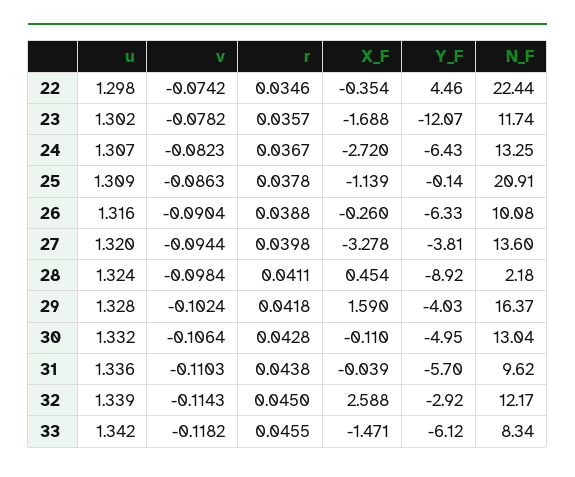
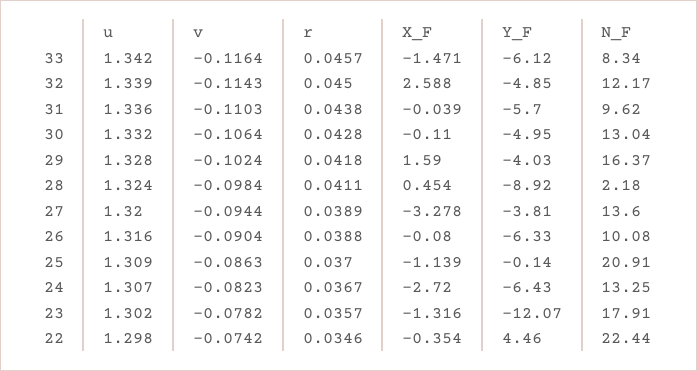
  {
    "u": {
      "22": 1.298,
      "23": 1.302,
      "24": 1.307,
      "25": 1.309,
      "26": 1.316,
      "27": 1.32,
      "28": 1.324,
      "29": 1.328,
      "30": 1.332,
      "31": 1.336,
      "32": 1.339,
      "33": 1.342
    },
    "v": {
      "22": -0.0742,
      "23": -0.0782,
      "24": -0.0823,
      "25": -0.0863,
      "26": -0.0904,
      "27": -0.0944,
      "28": -0.0984,
      "29": -0.1024,
      "30": -0.1064,
      "31": -0.1103,
      "32": -0.1143,
-     "33": -0.1182
+     "33": -0.1164
    },
    "r": {
      "22": 0.0346,
      "23": 0.0357,
      "24": 0.0367,
-     "25": 0.0378,
+     "25": 0.037,
      "26": 0.0388,
-     "27": 0.0398,
+     "27": 0.0389,
      "28": 0.0411,
      "29": 0.0418,
      "30": 0.0428,
      "31": 0.0438,
      "32": 0.045,
-     "33": 0.0455
+     "33": 0.0457
    },
    "X_F": {
      "22": -0.354,
-     "23": -1.688,
+     "23": -1.316,
      "24": -2.72,
      "25": -1.139,
-     "26": -0.26,
+     "26": -0.08,
      "27": -3.278,
      "28": 0.454,
      "29": 1.59,
      "30": -0.11,
      "31": -0.039,
      "32": 2.588,
      "33": -1.471
    },
    "Y_F": {
      "22": 4.46,
      "23": -12.07,
      "24": -6.43,
      "25": -0.14,
      "26": -6.33,
      "27": -3.81,
      "28": -8.92,
      "29": -4.03,
      "30": -4.95,
      "31": -5.7,
-     "32": -2.92,
+     "32": -4.85,
      "33": -6.12
    },
    "N_F": {
      "22": 22.44,
-     "23": 11.74,
+     "23": 17.91,
      "24": 13.25,
      "25": 20.91,
      "26": 10.08,
      "27": 13.6,
      "28": 2.18,
      "29": 16.37,
      "30": 13.04,
      "31": 9.62,
      "32": 12.17,
      "33": 8.34
    }
  }

